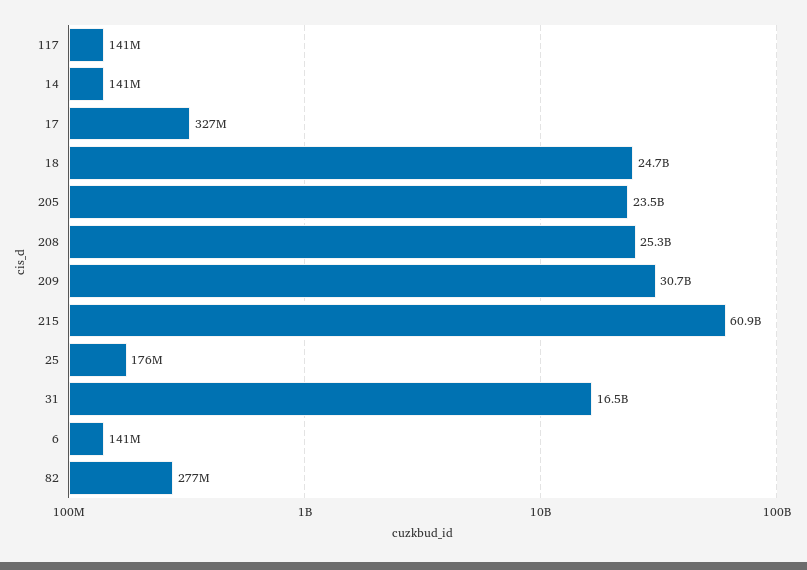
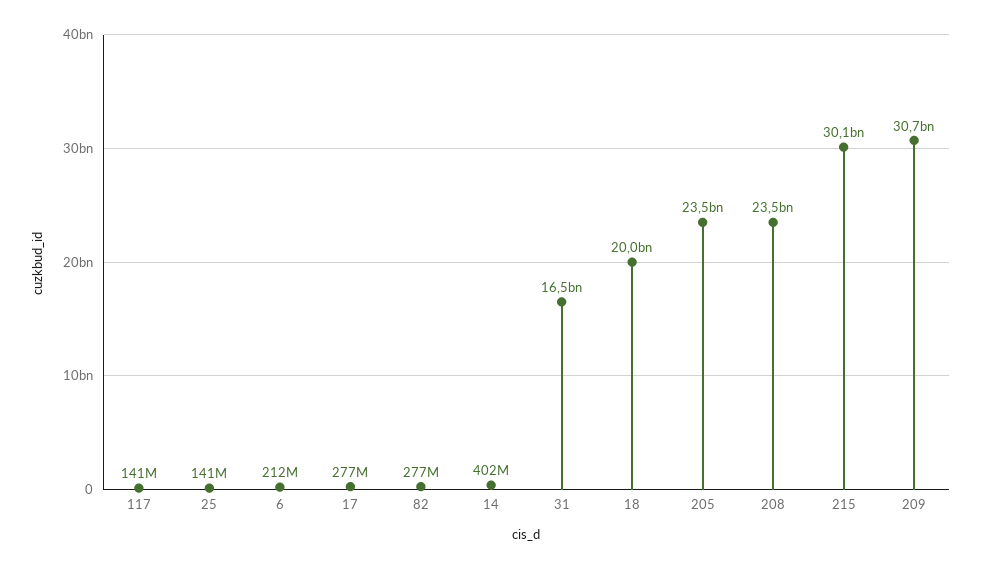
  {
    "117": 141000000,
-   "14": 141000000,
+   "14": 402000000,
-   "17": 327000000,
+   "17": 277000000,
-   "18": 24700000000,
+   "18": 20000000000,
    "205": 23500000000,
-   "208": 25300000000,
+   "208": 23500000000,
    "209": 30700000000,
-   "215": 60900000000,
+   "215": 30100000000,
-   "25": 176000000,
+   "25": 141000000,
    "31": 16500000000,
-   "6": 141000000,
+   "6": 212000000,
    "82": 277000000
  }

